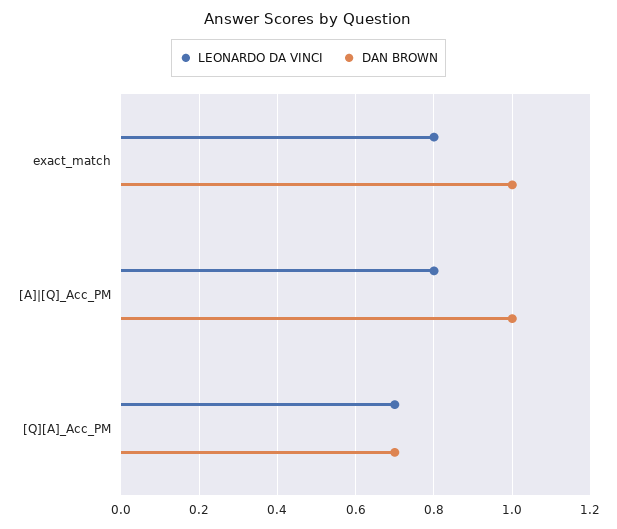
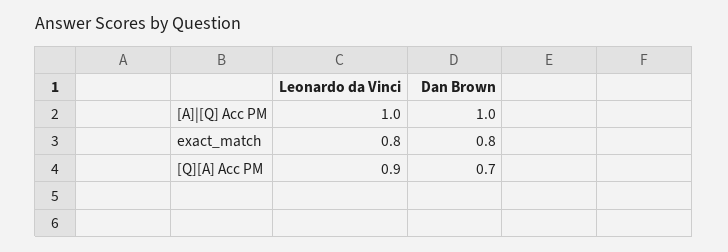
  {
    "LEONARDO DA VINCI": {
      "exact_match": 0.8,
-     "[A]|[Q]_Acc_PM": 0.8,
+     "[A]|[Q]_Acc_PM": 1,
-     "[Q][A]_Acc_PM": 0.7
+     "[Q][A]_Acc_PM": 0.9
    },
    "DAN BROWN": {
-     "exact_match": 1,
+     "exact_match": 0.8,
      "[A]|[Q]_Acc_PM": 1,
      "[Q][A]_Acc_PM": 0.7
    }
  }

